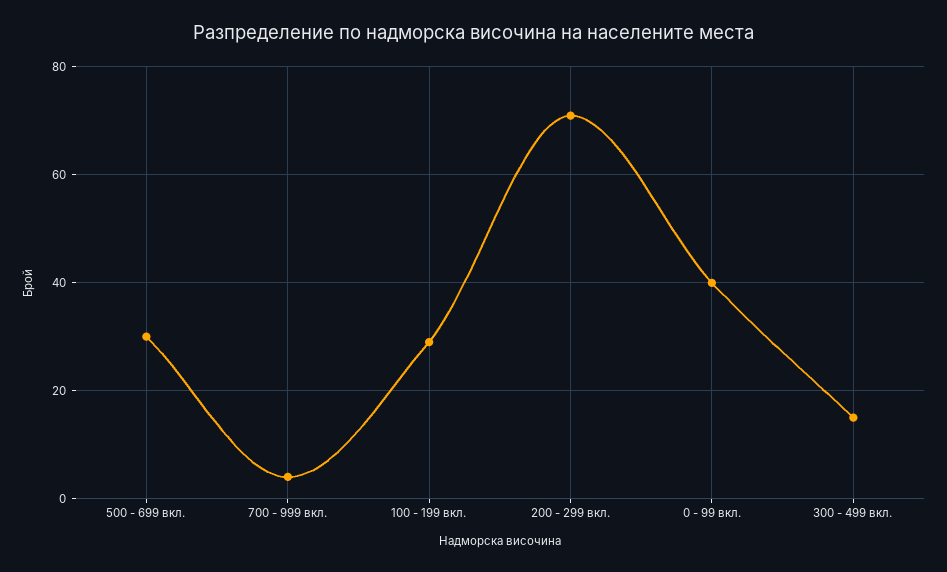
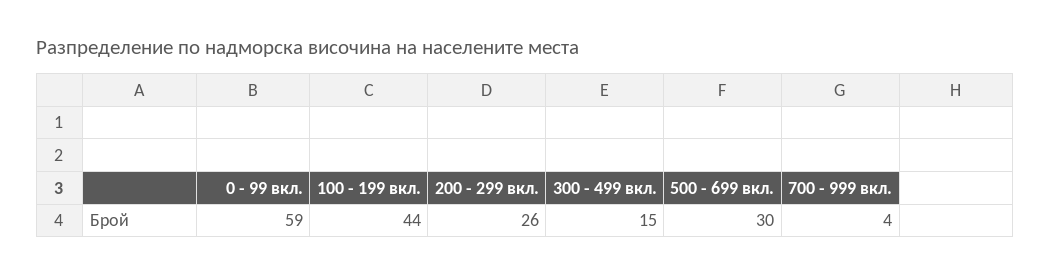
  {
    "500 - 699 вкл.": 30,
    "700 - 999 вкл.": 4,
-   "100 - 199 вкл.": 30,
+   "100 - 199 вкл.": 44,
-   "200 - 299 вкл.": 70,
+   "200 - 299 вкл.": 26,
-   "0 - 99 вкл.": 40,
+   "0 - 99 вкл.": 59,
    "300 - 499 вкл.": 15
  }

